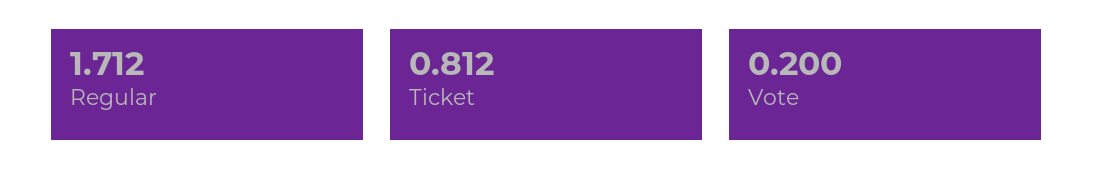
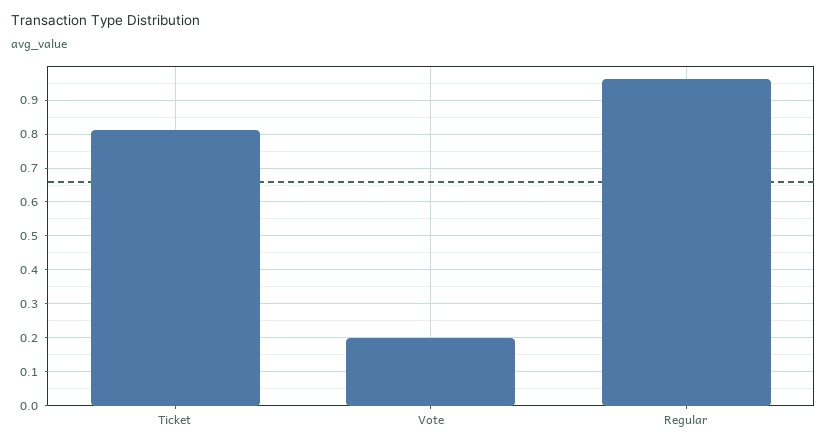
  {
-   "Regular": 1.712,
+   "Regular": 0.96,
    "Ticket": 0.812,
    "Vote": 0.2
  }

